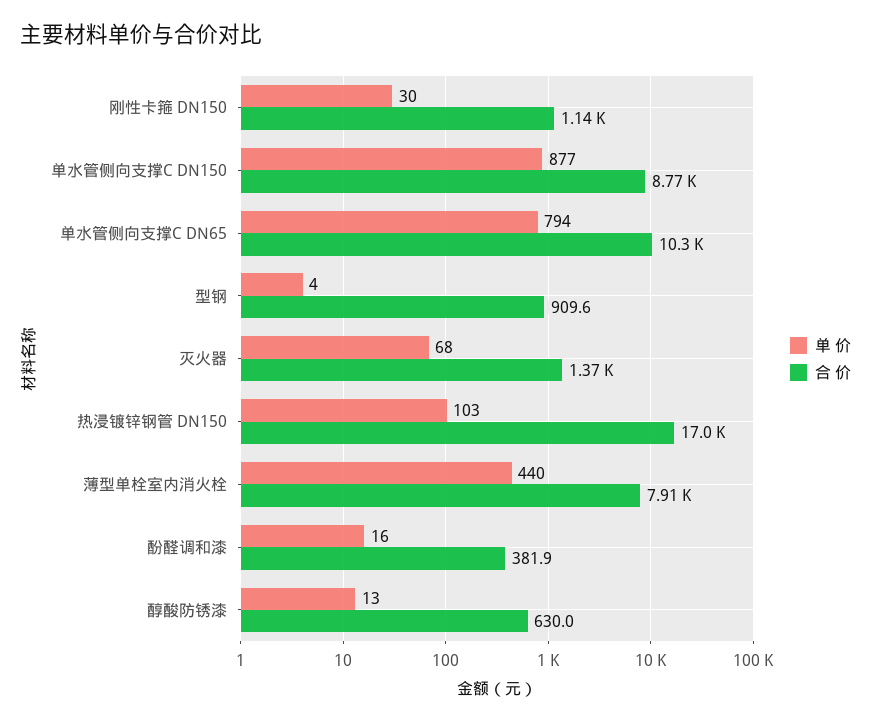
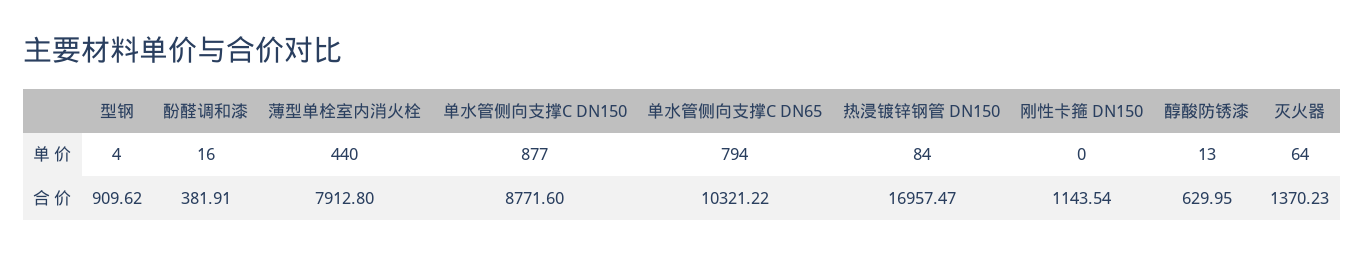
  {
    "单 价": {
-     "刚性卡箍 DN150": 30,
+     "刚性卡箍 DN150": 0,
      "单水管侧向支撑C DN150": 877,
      "单水管侧向支撑C DN65": 794,
      "型钢": 4,
-     "灭火器": 68,
+     "灭火器": 64,
-     "热浸镀锌钢管 DN150": 103,
+     "热浸镀锌钢管 DN150": 84,
      "薄型单栓室内消火栓": 440,
      "酚醛调和漆": 16,
      "醇酸防锈漆": 13
    },
    "合 价": {
      "刚性卡箍 DN150": 1143.54,
      "单水管侧向支撑C DN150": 8771.6,
      "单水管侧向支撑C DN65": 10321.22,
      "型钢": 909.62,
      "灭火器": 1370.23,
      "热浸镀锌钢管 DN150": 16957.47,
      "薄型单栓室内消火栓": 7912.8,
      "酚醛调和漆": 381.91,
      "醇酸防锈漆": 629.95
    }
  }

